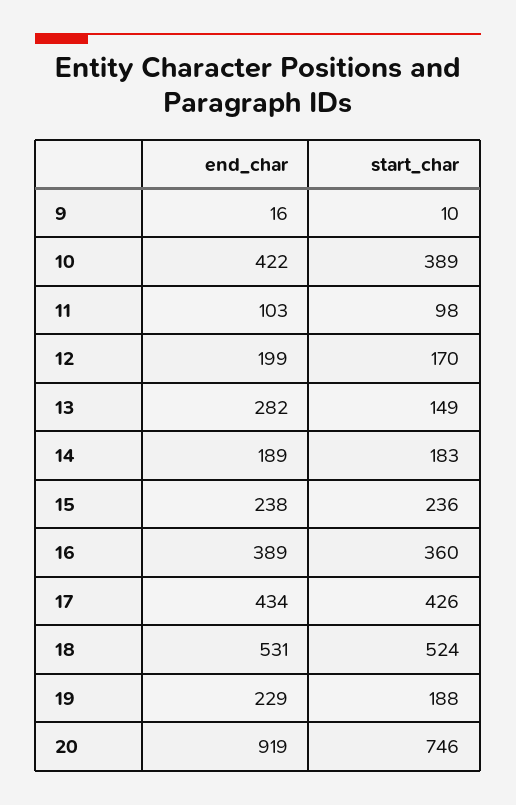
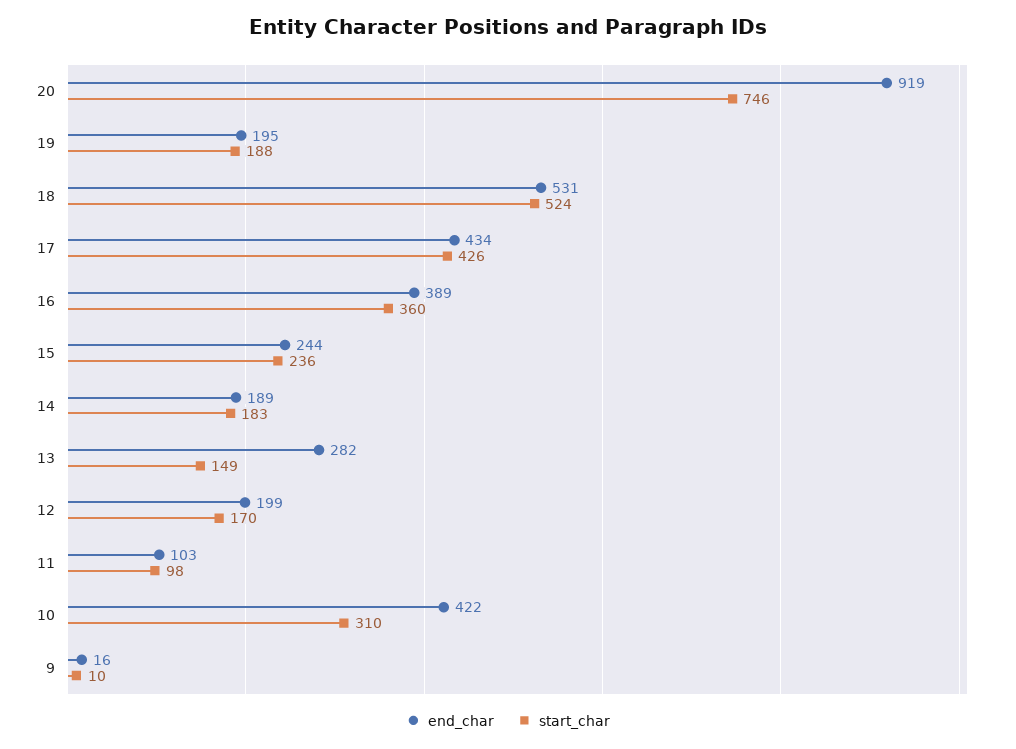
  {
    "end_char": {
      "9": 16,
      "10": 422,
      "11": 103,
      "12": 199,
      "13": 282,
      "14": 189,
-     "15": 238,
+     "15": 244,
      "16": 389,
      "17": 434,
      "18": 531,
-     "19": 229,
+     "19": 195,
      "20": 919
    },
    "start_char": {
      "9": 10,
-     "10": 389,
+     "10": 310,
      "11": 98,
      "12": 170,
      "13": 149,
      "14": 183,
      "15": 236,
      "16": 360,
      "17": 426,
      "18": 524,
      "19": 188,
      "20": 746
    }
  }

